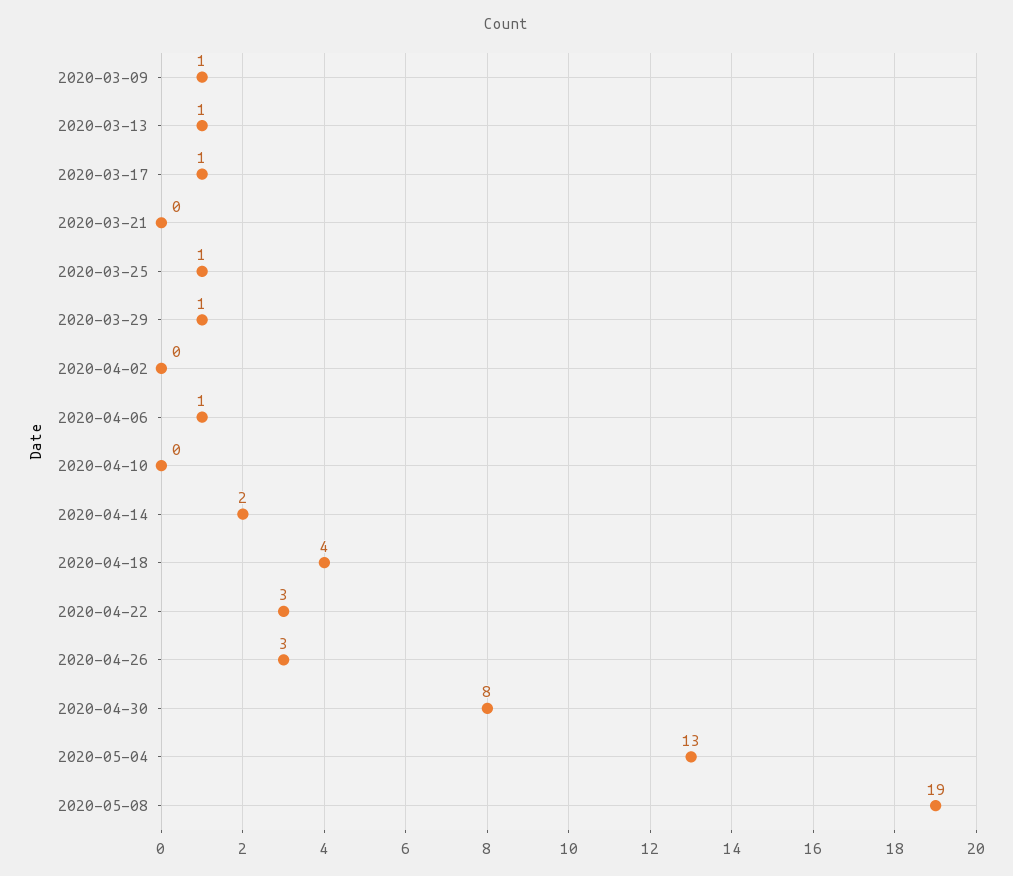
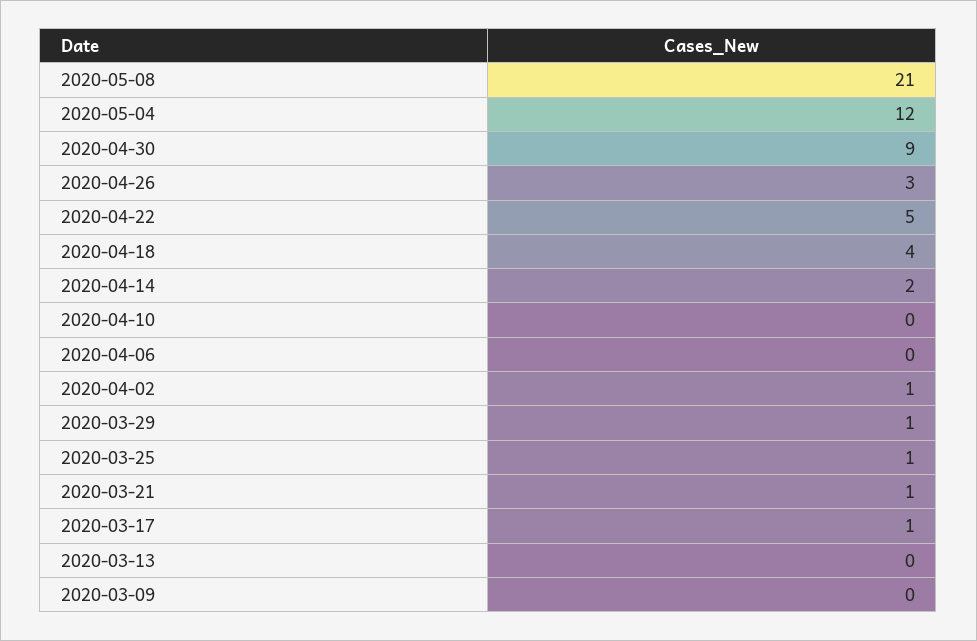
  {
-   "2020-03-09": 1,
+   "2020-03-09": 0,
-   "2020-03-13": 1,
+   "2020-03-13": 0,
    "2020-03-17": 1,
-   "2020-03-21": 0,
+   "2020-03-21": 1,
    "2020-03-25": 1,
    "2020-03-29": 1,
-   "2020-04-02": 0,
+   "2020-04-02": 1,
-   "2020-04-06": 1,
+   "2020-04-06": 0,
    "2020-04-10": 0,
    "2020-04-14": 2,
    "2020-04-18": 4,
-   "2020-04-22": 3,
+   "2020-04-22": 5,
    "2020-04-26": 3,
-   "2020-04-30": 8,
+   "2020-04-30": 9,
-   "2020-05-04": 13,
+   "2020-05-04": 12,
-   "2020-05-08": 19
+   "2020-05-08": 21
  }

